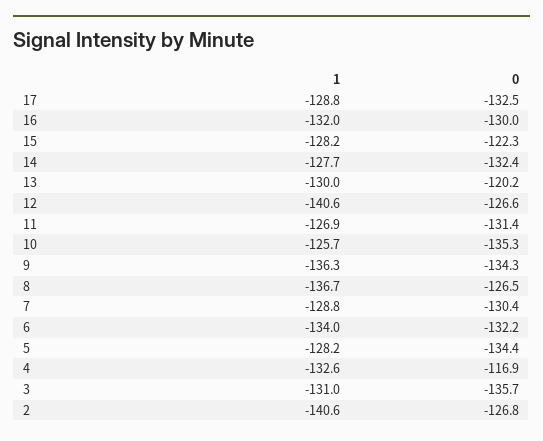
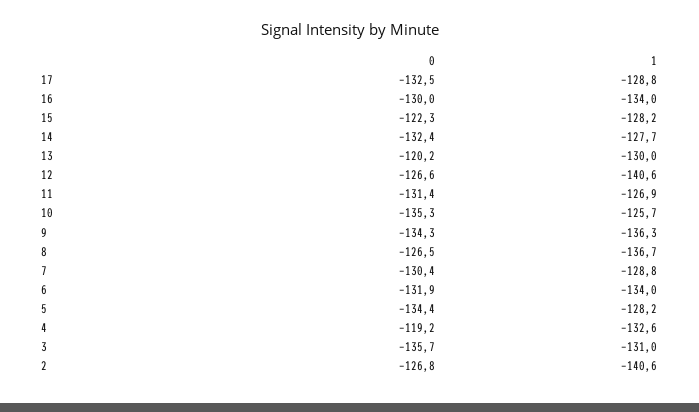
  {
    "1": {
      "17": -128.8,
-     "16": -132,
+     "16": -134,
      "15": -128.2,
      "14": -127.7,
      "13": -130,
      "12": -140.6,
      "11": -126.9,
      "10": -125.7,
      "9": -136.3,
      "8": -136.7,
      "7": -128.8,
      "6": -134,
      "5": -128.2,
      "4": -132.6,
      "3": -131,
      "2": -140.6
    },
    "0": {
      "17": -132.5,
      "16": -130,
      "15": -122.3,
      "14": -132.4,
      "13": -120.2,
      "12": -126.6,
      "11": -131.4,
      "10": -135.3,
      "9": -134.3,
      "8": -126.5,
      "7": -130.4,
-     "6": -132.2,
+     "6": -131.9,
      "5": -134.4,
-     "4": -116.9,
+     "4": -119.2,
      "3": -135.7,
      "2": -126.8
    }
  }

